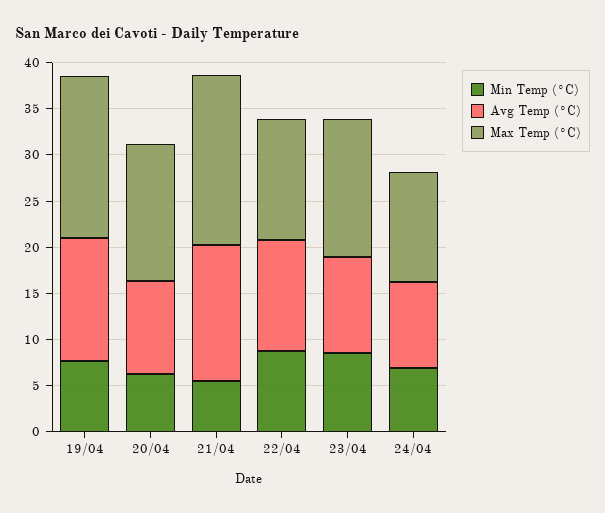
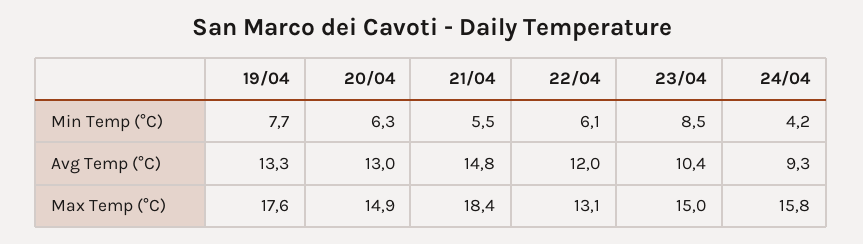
  {
    "Min Temp (°C)": {
      "19/04": 7.7,
      "20/04": 6.3,
      "21/04": 5.5,
-     "22/04": 9,
+     "22/04": 6.1,
      "23/04": 8.5,
-     "24/04": 7
+     "24/04": 4.2
    },
    "Avg Temp (°C)": {
      "19/04": 13.3,
-     "20/04": 10,
+     "20/04": 13,
      "21/04": 14.8,
      "22/04": 12,
      "23/04": 10.4,
      "24/04": 9.3
    },
    "Max Temp (°C)": {
      "19/04": 17.6,
      "20/04": 14.9,
      "21/04": 18.4,
      "22/04": 13.1,
      "23/04": 15,
-     "24/04": 12
+     "24/04": 15.8
    }
  }

